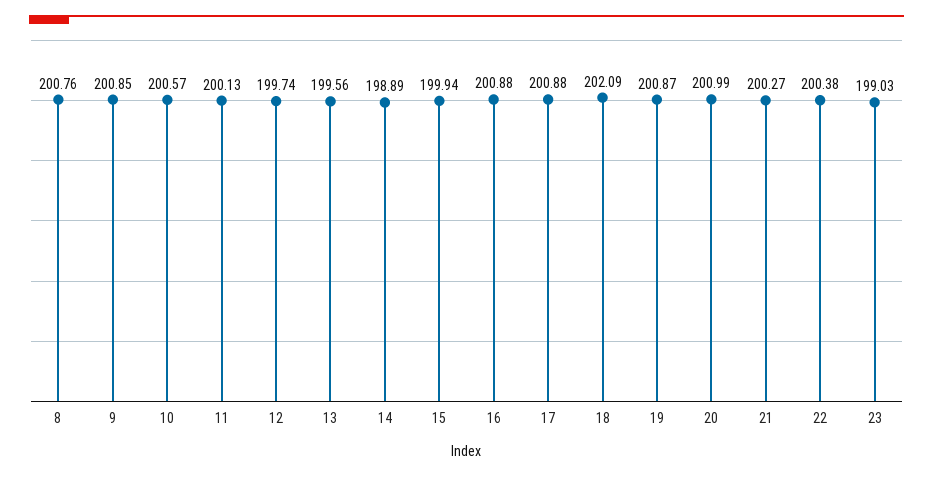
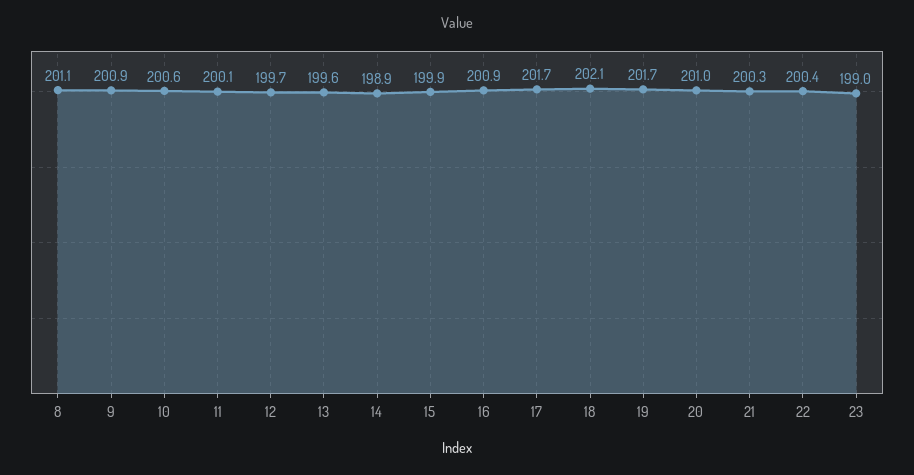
  {
-   "8": 200.76,
+   "8": 201.1,
    "9": 200.85,
    "10": 200.57,
    "11": 200.13,
    "12": 199.74,
    "13": 199.56,
    "14": 198.89,
    "15": 199.94,
    "16": 200.88,
-   "17": 200.88,
+   "17": 201.7,
    "18": 202.09,
-   "19": 200.87,
+   "19": 201.7,
    "20": 200.99,
    "21": 200.27,
    "22": 200.38,
    "23": 199.03
  }

